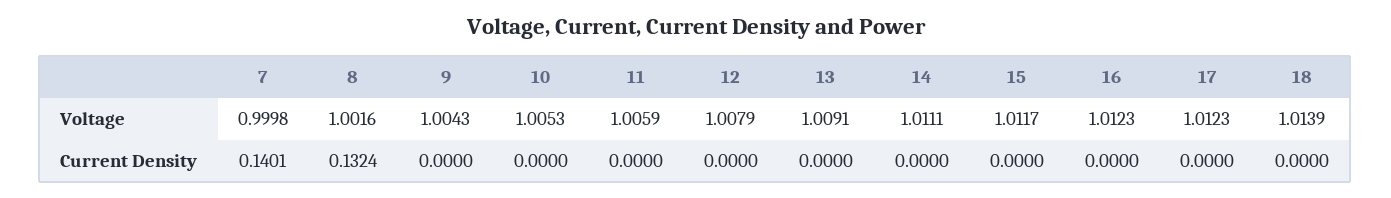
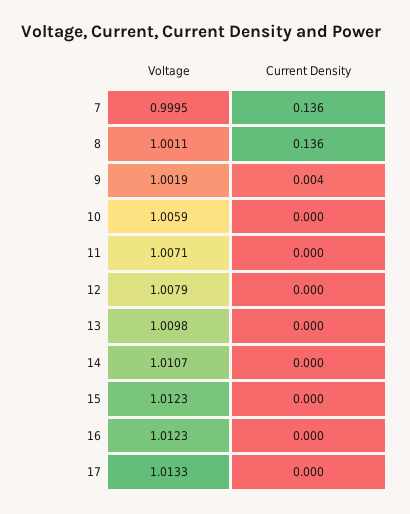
  {
    "7": {
-     "Voltage": 0.9998,
+     "Voltage": 0.9995,
-     "Current Density": 0.1401
+     "Current Density": 0.136
    },
    "8": {
-     "Voltage": 1.0016,
+     "Voltage": 1.0011,
-     "Current Density": 0.1324
+     "Current Density": 0.136
    },
    "9": {
-     "Voltage": 1.0043,
+     "Voltage": 1.0019,
-     "Current Density": 0
+     "Current Density": 0.004
    },
    "10": {
-     "Voltage": 1.0053,
+     "Voltage": 1.0059,
      "Current Density": 0
    },
    "11": {
-     "Voltage": 1.0059,
+     "Voltage": 1.0071,
      "Current Density": 0
    },
    "12": {
      "Voltage": 1.0079,
      "Current Density": 0
    },
    "13": {
-     "Voltage": 1.0091,
+     "Voltage": 1.0098,
      "Current Density": 0
    },
    "14": {
-     "Voltage": 1.0111,
+     "Voltage": 1.0107,
      "Current Density": 0
    },
    "15": {
-     "Voltage": 1.0117,
+     "Voltage": 1.0123,
      "Current Density": 0
    },
    "16": {
      "Voltage": 1.0123,
      "Current Density": 0
    },
    "17": {
-     "Voltage": 1.0123,
+     "Voltage": 1.0133,
      "Current Density": 0
-   },
+   }
-   "18": {
-     "Voltage": 1.0139,
-     "Current Density": 0
-   }
  }

